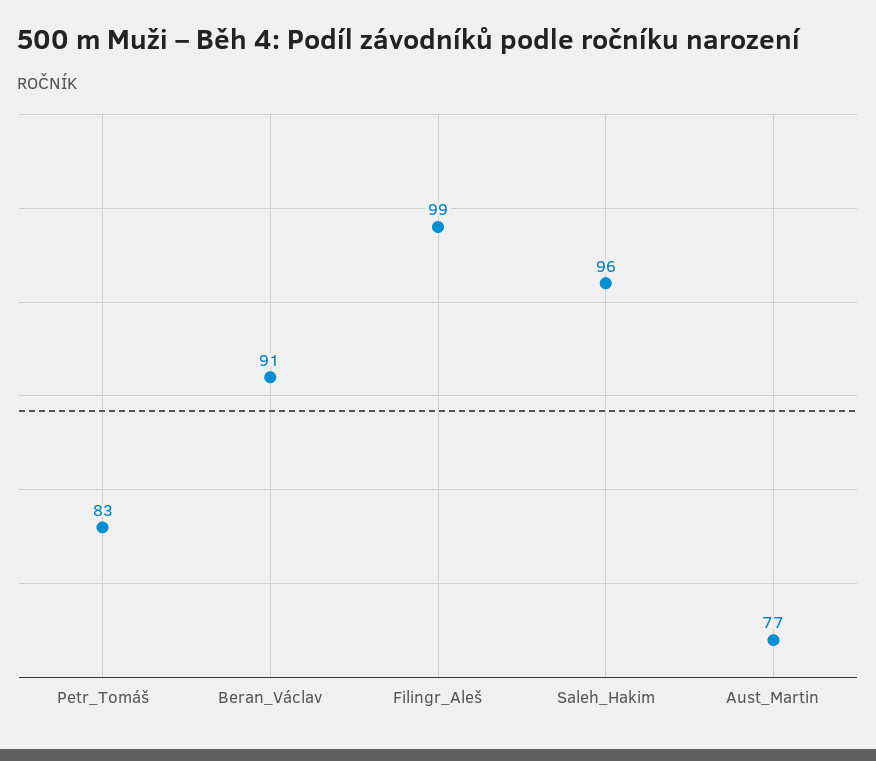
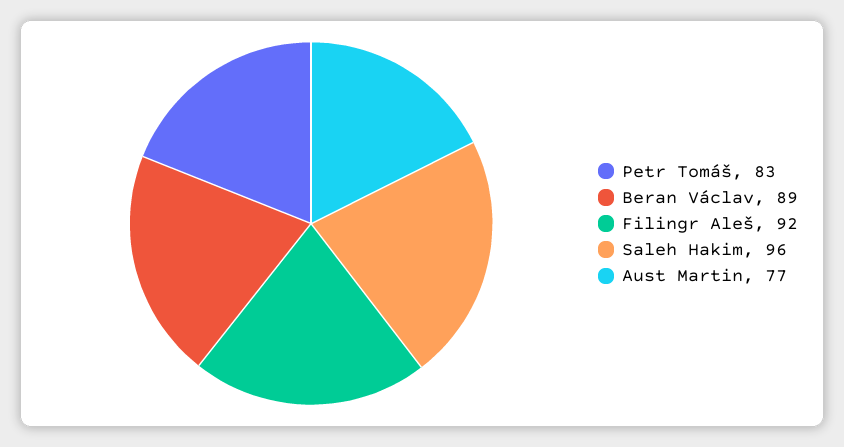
  {
    "Petr_Tomáš": 83,
-   "Beran_Václav": 91,
+   "Beran_Václav": 89,
-   "Filingr_Aleš": 99,
+   "Filingr_Aleš": 92,
    "Saleh_Hakim": 96,
    "Aust_Martin": 77
  }

